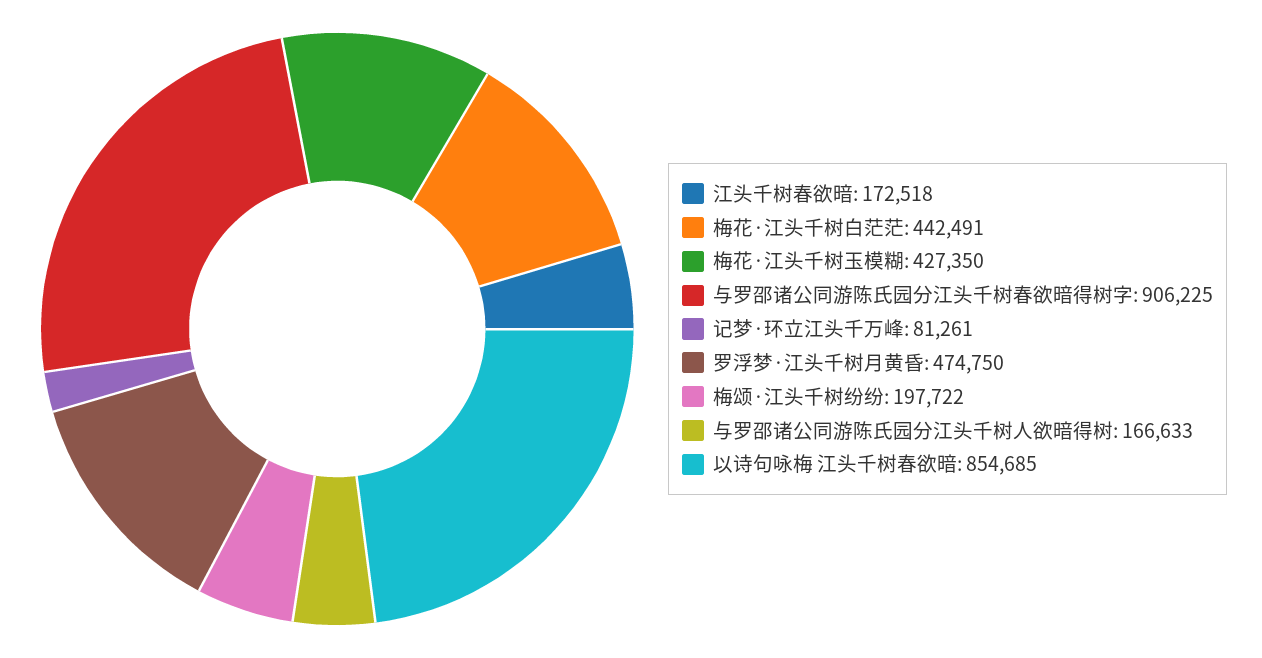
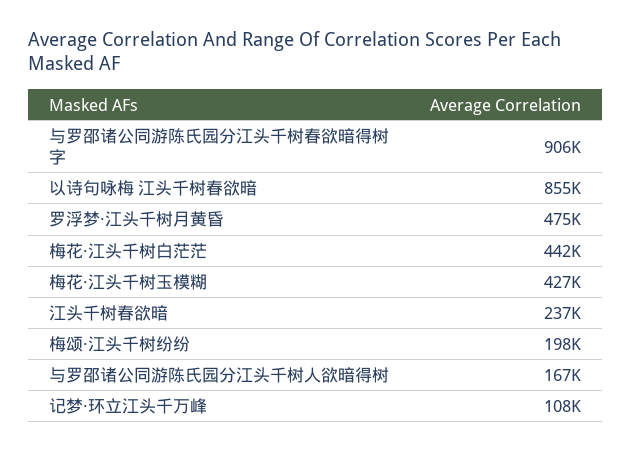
  {
-   "江头千树春欲暗": 172518,
+   "江头千树春欲暗": 237000,
    "梅花·江头千树白茫茫": 442491,
    "梅花·江头千树玉模糊": 427350,
    "与罗邵诸公同游陈氏园分江头千树春欲暗得树字": 906225,
-   "记梦·环立江头千万峰": 81261,
+   "记梦·环立江头千万峰": 108000,
    "罗浮梦·江头千树月黄昏": 474750,
    "梅颂·江头千树纷纷": 197722,
    "与罗邵诸公同游陈氏园分江头千树人欲暗得树": 166633,
    "以诗句咏梅 江头千树春欲暗": 854685
  }

